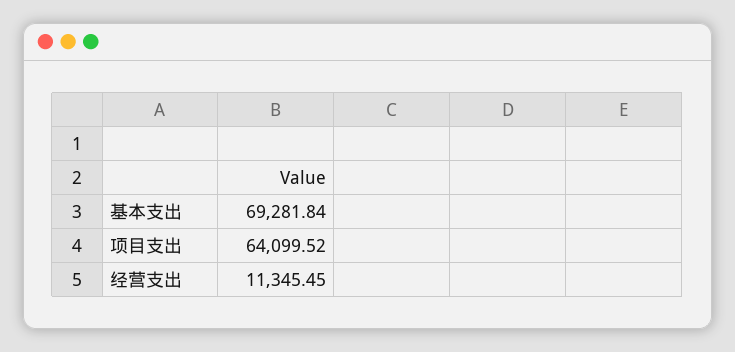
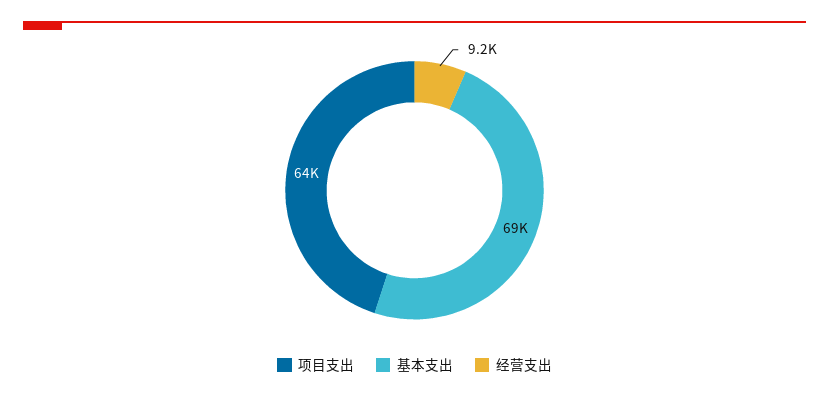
  {
    "基本支出": 69281.84,
    "项目支出": 64099.52,
-   "经营支出": 11345.45
+   "经营支出": 9200
  }

